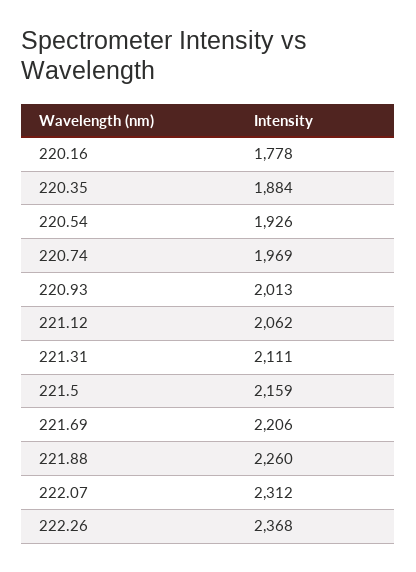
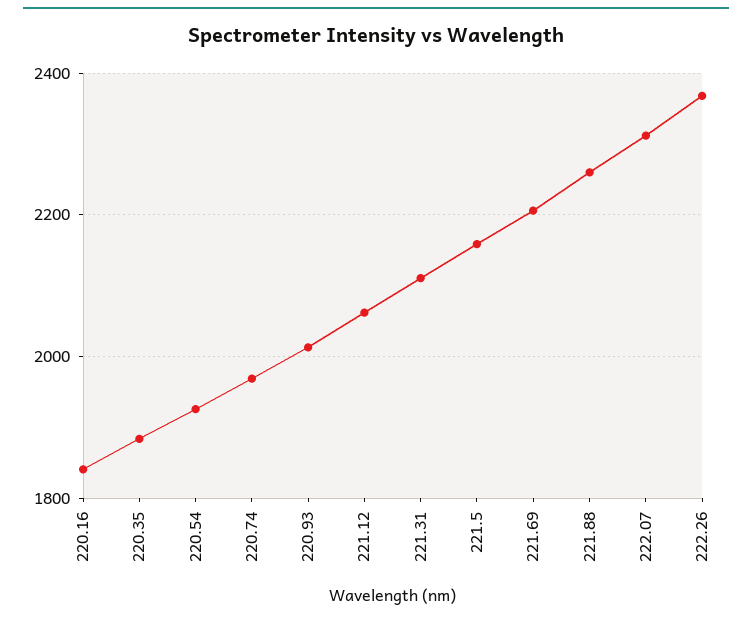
  {
-   "220.16": 1778,
+   "220.16": 1840,
    "220.35": 1884,
    "220.54": 1926,
    "220.74": 1969,
    "220.93": 2013,
    "221.12": 2062,
    "221.31": 2111,
    "221.5": 2159,
    "221.69": 2206,
    "221.88": 2260,
    "222.07": 2312,
    "222.26": 2368
  }

